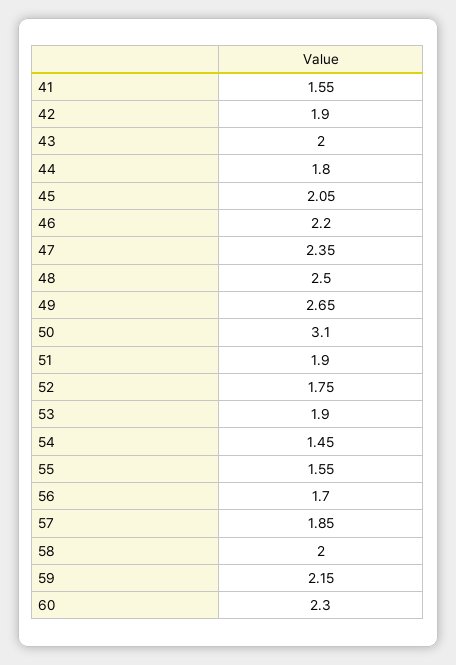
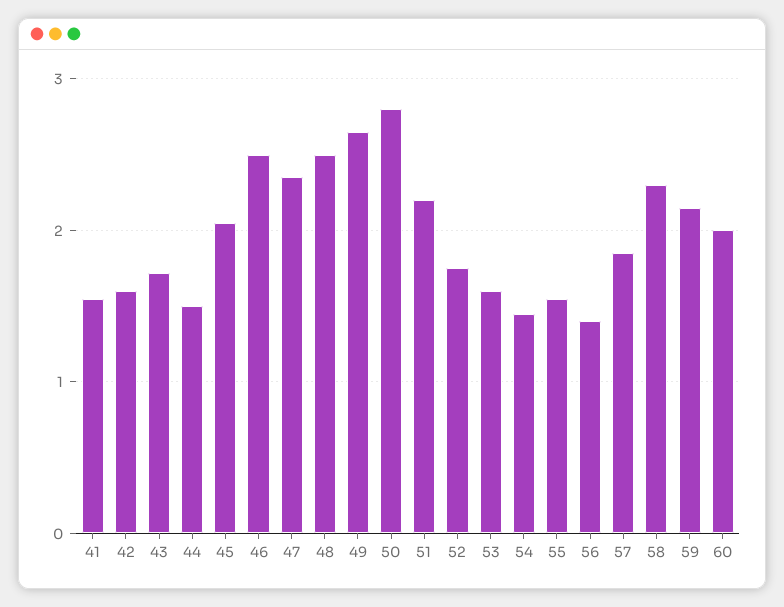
  {
    "41": 1.55,
-   "42": 1.9,
+   "42": 1.6,
-   "43": 2,
+   "43": 1.7,
-   "44": 1.8,
+   "44": 1.5,
    "45": 2.05,
-   "46": 2.2,
+   "46": 2.5,
    "47": 2.35,
    "48": 2.5,
    "49": 2.65,
-   "50": 3.1,
+   "50": 2.8,
-   "51": 1.9,
+   "51": 2.2,
    "52": 1.75,
-   "53": 1.9,
+   "53": 1.6,
    "54": 1.45,
    "55": 1.55,
-   "56": 1.7,
+   "56": 1.4,
    "57": 1.85,
-   "58": 2,
+   "58": 2.3,
    "59": 2.15,
-   "60": 2.3
+   "60": 2
  }

